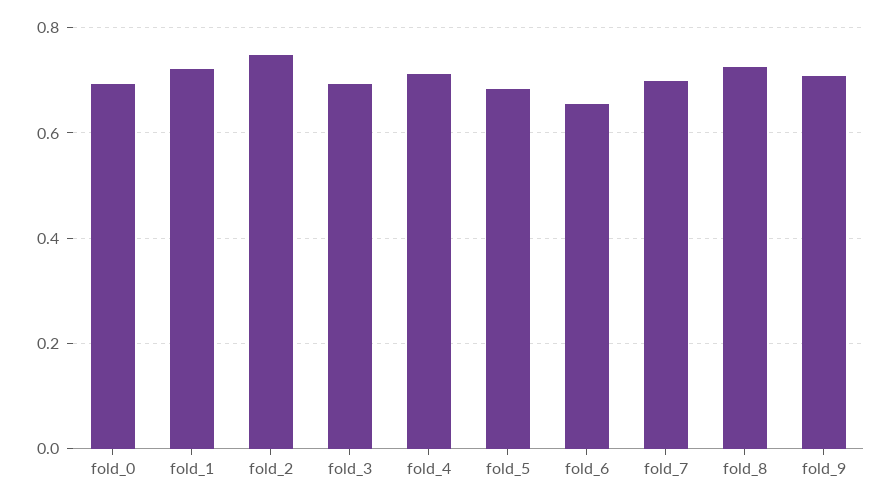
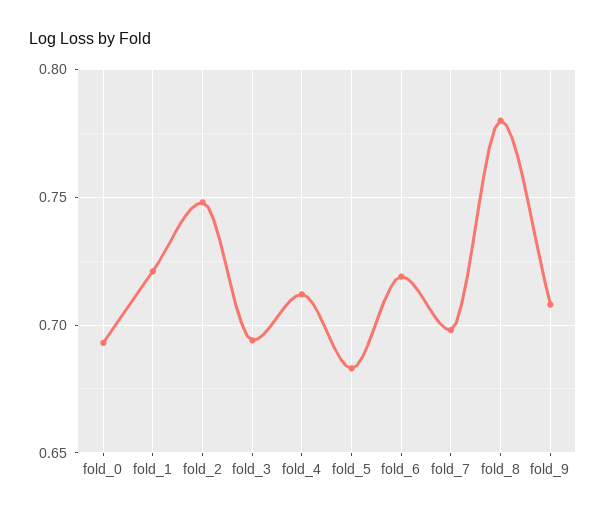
  {
    "fold_0": 0.695,
    "fold_1": 0.72,
    "fold_2": 0.75,
    "fold_3": 0.695,
    "fold_4": 0.71,
    "fold_5": 0.685,
-   "fold_6": 0.66,
+   "fold_6": 0.72,
    "fold_7": 0.7,
-   "fold_8": 0.72,
+   "fold_8": 0.78,
    "fold_9": 0.71
  }

